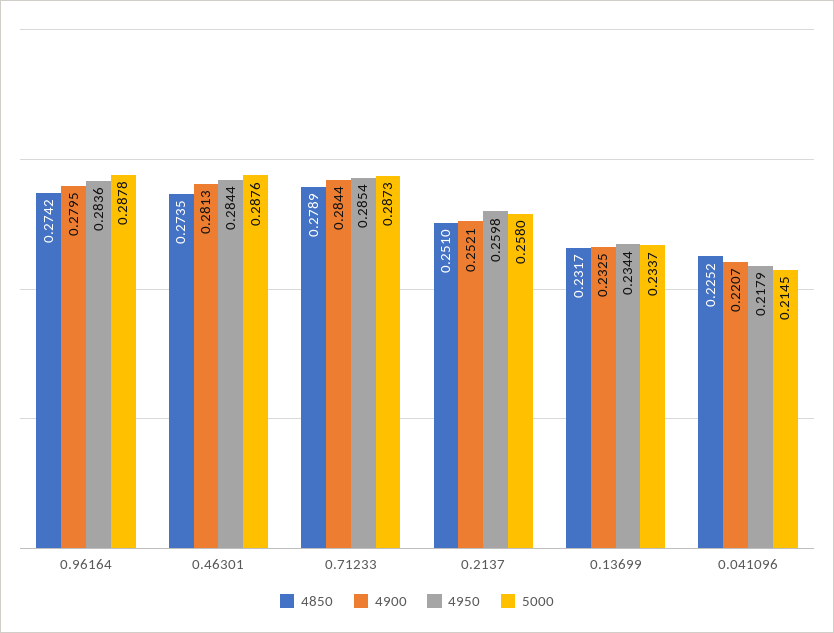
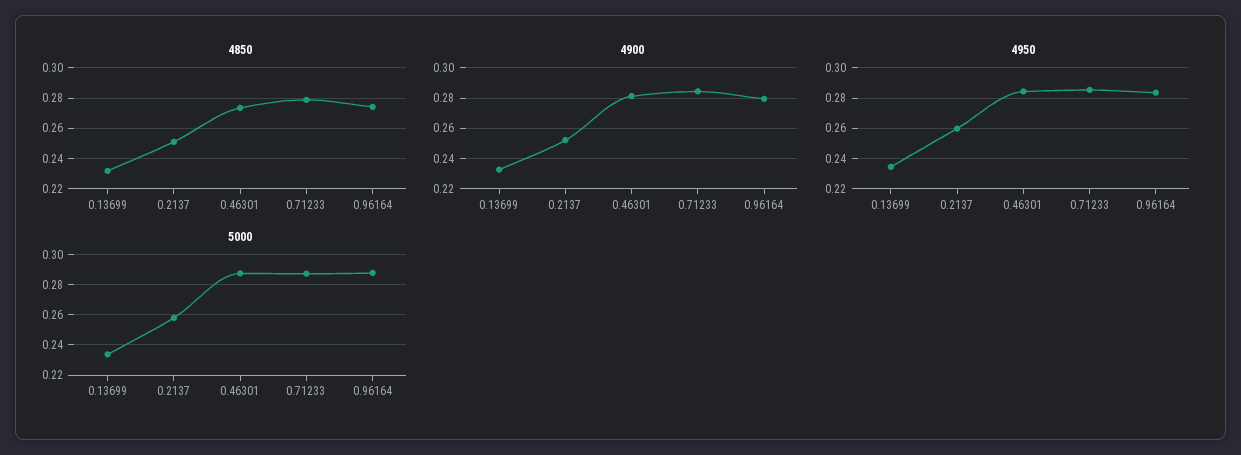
  {
    "4850": {
      "0.96164": 0.2742,
      "0.46301": 0.2735,
      "0.71233": 0.2789,
      "0.2137": 0.251,
-     "0.13699": 0.2317,
+     "0.13699": 0.2317
-     "0.041096": 0.2252
    },
    "4900": {
      "0.96164": 0.2795,
      "0.46301": 0.2813,
      "0.71233": 0.2844,
      "0.2137": 0.2521,
-     "0.13699": 0.2325,
+     "0.13699": 0.2325
-     "0.041096": 0.2207
    },
    "4950": {
      "0.96164": 0.2836,
      "0.46301": 0.2844,
      "0.71233": 0.2854,
      "0.2137": 0.2598,
-     "0.13699": 0.2344,
+     "0.13699": 0.2344
-     "0.041096": 0.2179
    },
    "5000": {
      "0.96164": 0.2878,
      "0.46301": 0.2876,
      "0.71233": 0.2873,
      "0.2137": 0.258,
-     "0.13699": 0.2337,
+     "0.13699": 0.2337
-     "0.041096": 0.2145
    }
  }

